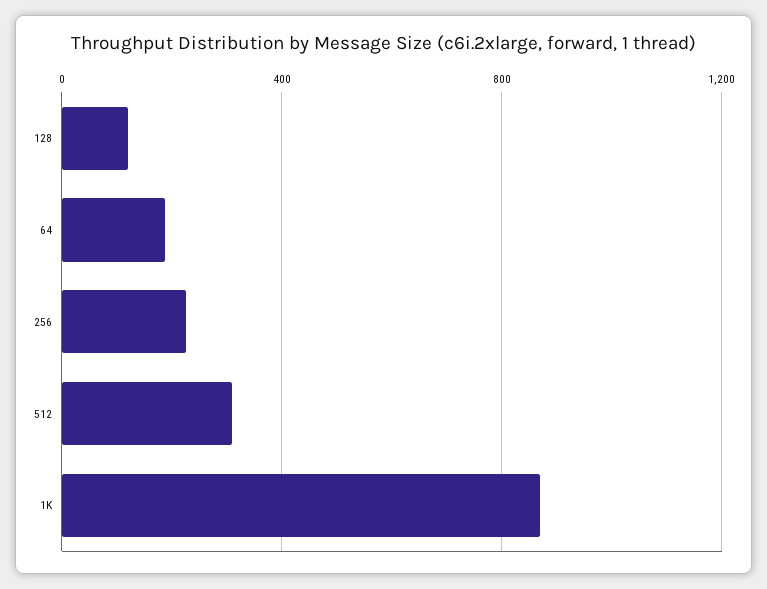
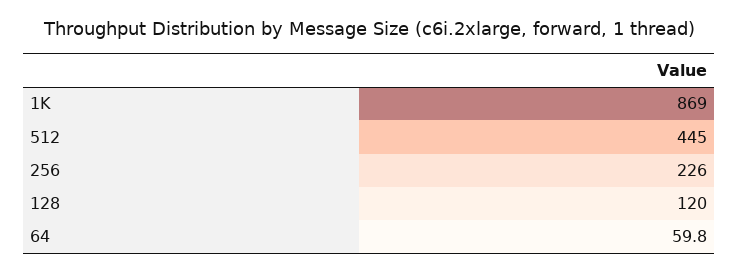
  {
    "128": 120,
-   "64": 200,
+   "64": 59.8,
    "256": 226,
-   "512": 300,
+   "512": 445,
    "1K": 869
  }

